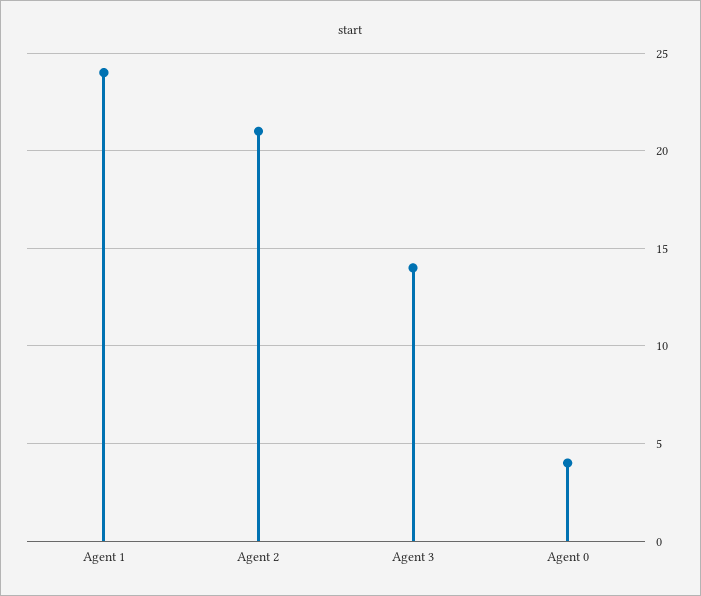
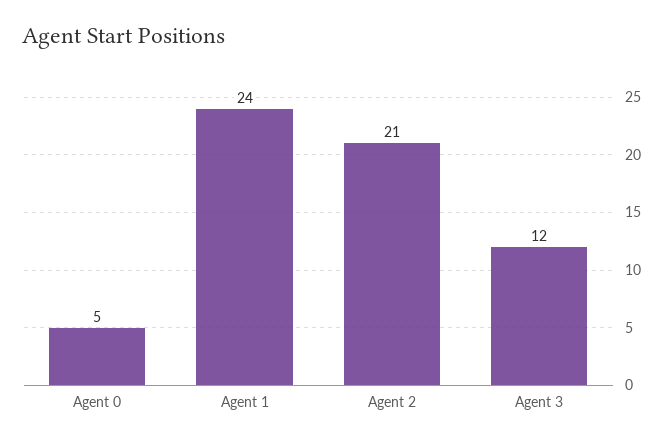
  {
    "Agent 1": 24,
    "Agent 2": 21,
-   "Agent 3": 14,
+   "Agent 3": 12,
-   "Agent 0": 4
+   "Agent 0": 5
  }

